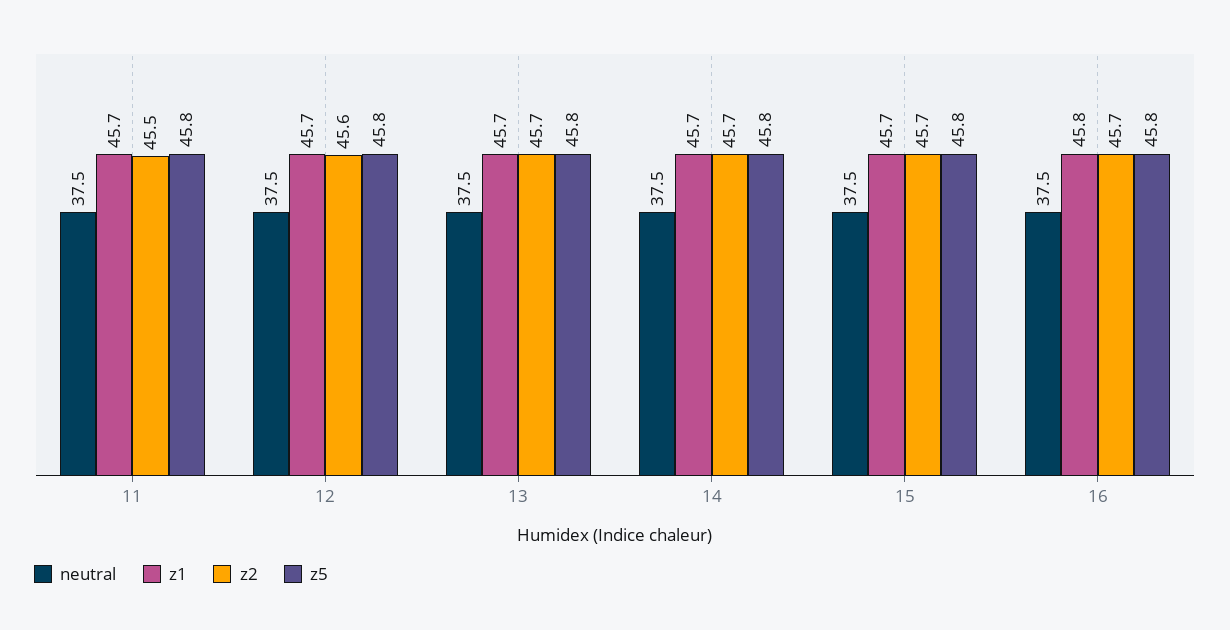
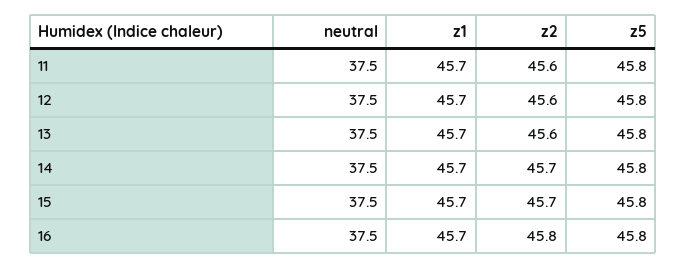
  {
    "neutral": {
      "11": 37.5,
      "12": 37.5,
      "13": 37.5,
      "14": 37.5,
      "15": 37.5,
      "16": 37.5
    },
    "z1": {
      "11": 45.7,
      "12": 45.7,
      "13": 45.7,
      "14": 45.7,
      "15": 45.7,
-     "16": 45.8
+     "16": 45.7
    },
    "z2": {
-     "11": 45.5,
+     "11": 45.6,
      "12": 45.6,
-     "13": 45.7,
+     "13": 45.6,
      "14": 45.7,
      "15": 45.7,
-     "16": 45.7
+     "16": 45.8
    },
    "z5": {
      "11": 45.8,
      "12": 45.8,
      "13": 45.8,
      "14": 45.8,
      "15": 45.8,
      "16": 45.8
    }
  }

